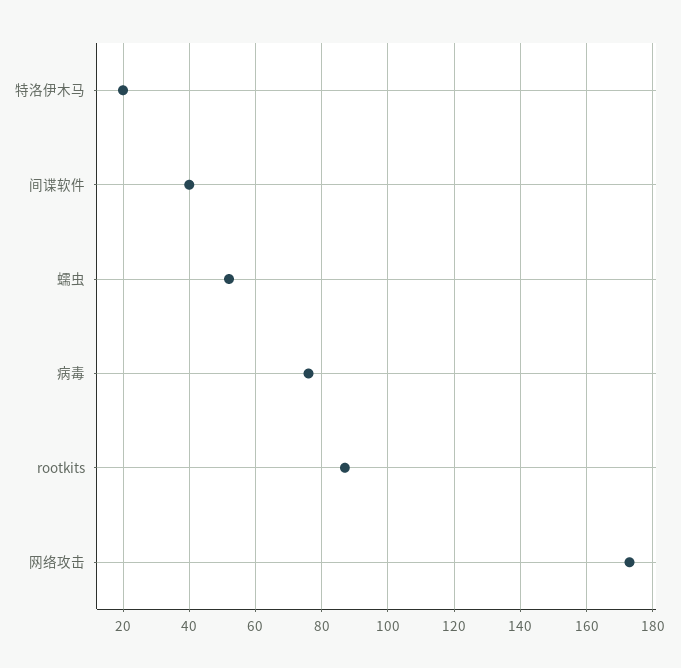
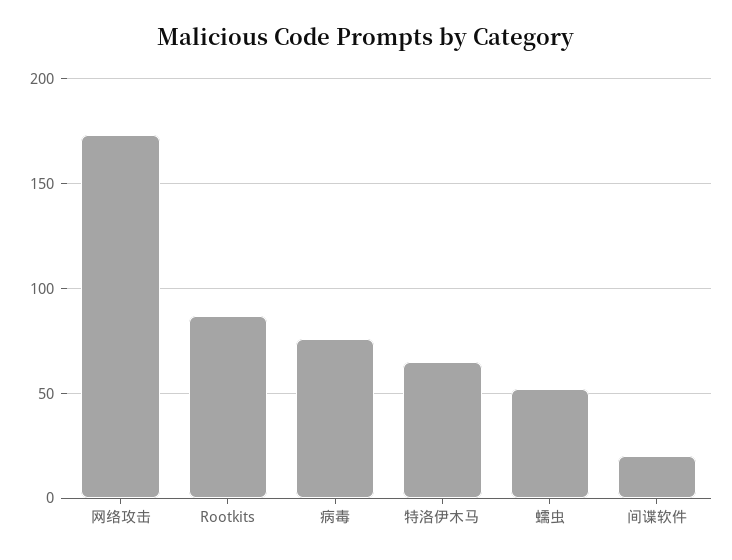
  {
-   "特洛伊木马": 20,
+   "特洛伊木马": 65,
-   "间谍软件": 40,
+   "间谍软件": 20,
    "蠕虫": 50,
    "病毒": 75,
    "rootkits": 85,
    "网络攻击": 175
  }

